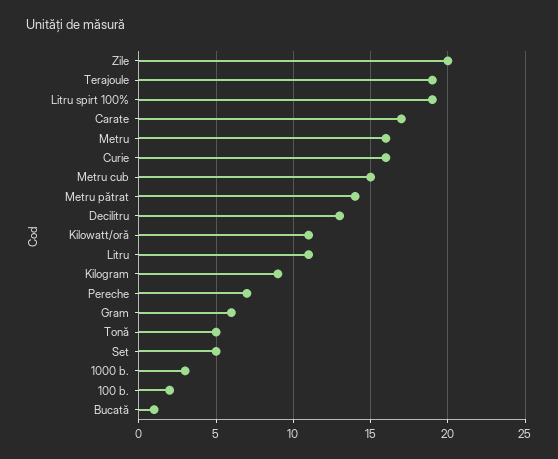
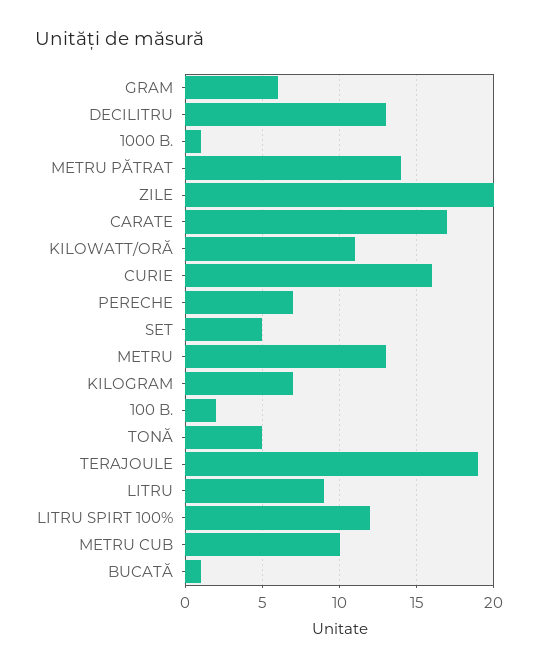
  {
    "Zile": 20,
    "Terajoule": 19,
-   "Litru spirt 100%": 19,
+   "Litru spirt 100%": 12,
    "Carate": 17,
-   "Metru": 16,
+   "Metru": 13,
    "Curie": 16,
-   "Metru cub": 15,
+   "Metru cub": 10,
    "Metru pătrat": 14,
    "Decilitru": 13,
    "Kilowatt/oră": 11,
-   "Litru": 11,
+   "Litru": 9,
-   "Kilogram": 9,
+   "Kilogram": 7,
    "Pereche": 7,
    "Gram": 6,
    "Tonă": 5,
    "Set": 5,
-   "1000 b.": 3,
+   "1000 b.": 1,
    "100 b.": 2,
    "Bucată": 1
  }

